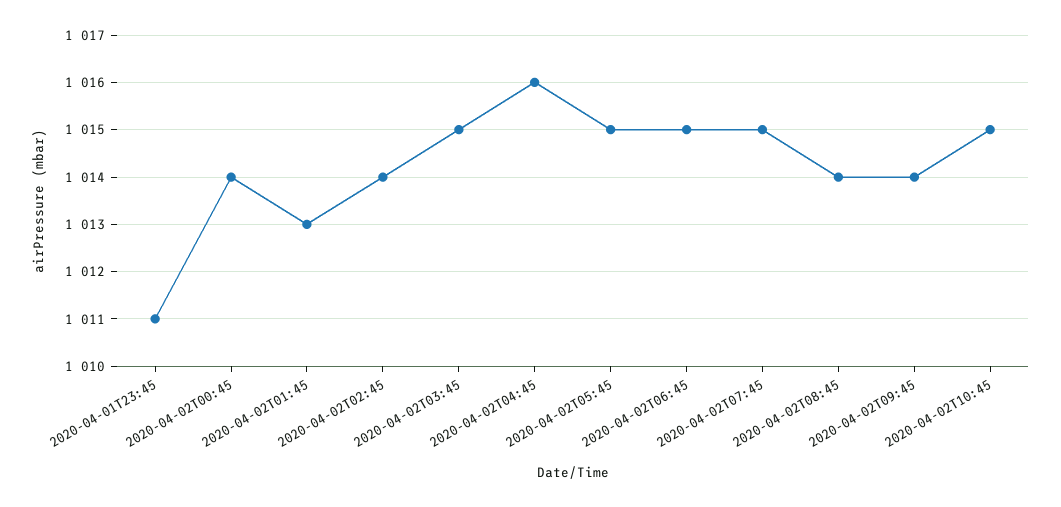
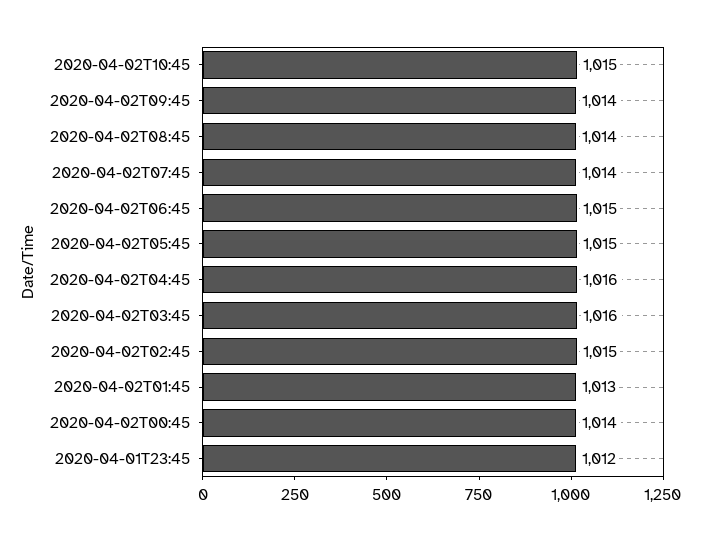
  {
-   "2020-04-01T23:45": 1011,
+   "2020-04-01T23:45": 1012,
    "2020-04-02T00:45": 1014,
    "2020-04-02T01:45": 1013,
-   "2020-04-02T02:45": 1014,
+   "2020-04-02T02:45": 1015,
-   "2020-04-02T03:45": 1015,
+   "2020-04-02T03:45": 1016,
    "2020-04-02T04:45": 1016,
    "2020-04-02T05:45": 1015,
    "2020-04-02T06:45": 1015,
-   "2020-04-02T07:45": 1015,
+   "2020-04-02T07:45": 1014,
    "2020-04-02T08:45": 1014,
    "2020-04-02T09:45": 1014,
    "2020-04-02T10:45": 1015
  }

